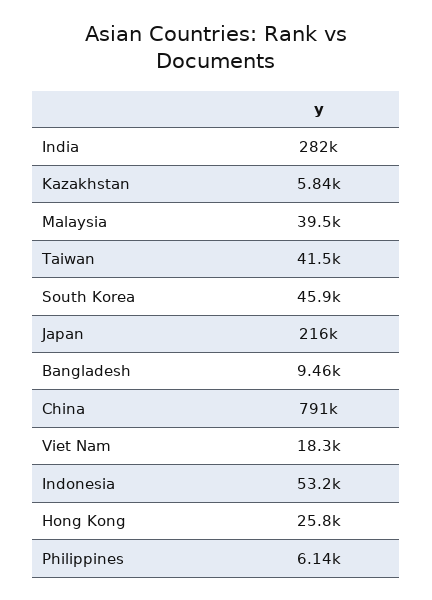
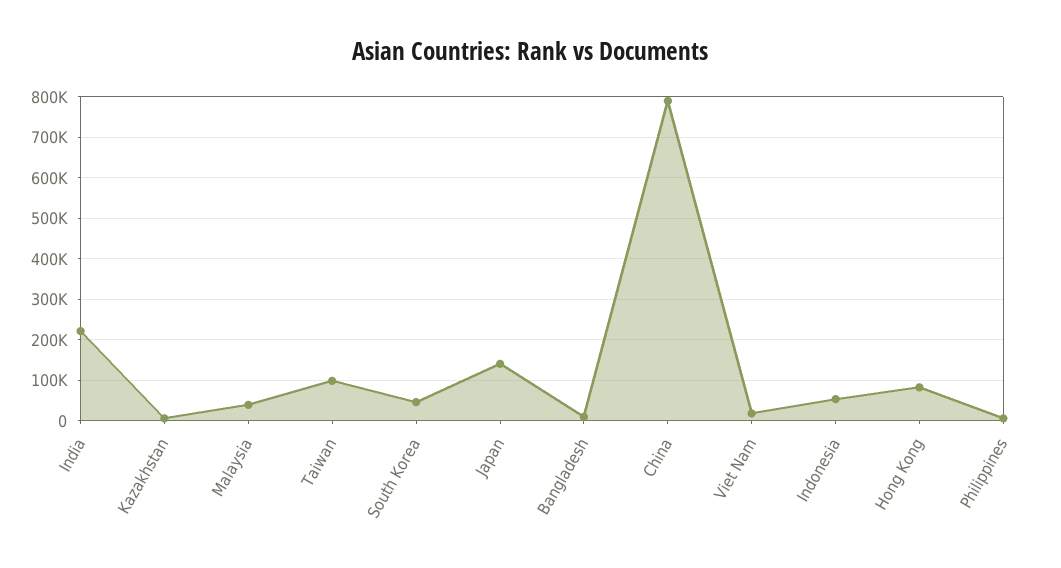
  {
-   "India": 282000,
+   "India": 220000,
    "Kazakhstan": 5840,
    "Malaysia": 39500,
-   "Taiwan": 41500,
+   "Taiwan": 100000,
    "South Korea": 45900,
-   "Japan": 216000,
+   "Japan": 140000,
    "Bangladesh": 9460,
    "China": 791000,
    "Viet Nam": 18300,
    "Indonesia": 53200,
-   "Hong Kong": 25800,
+   "Hong Kong": 80000,
    "Philippines": 6140
  }

